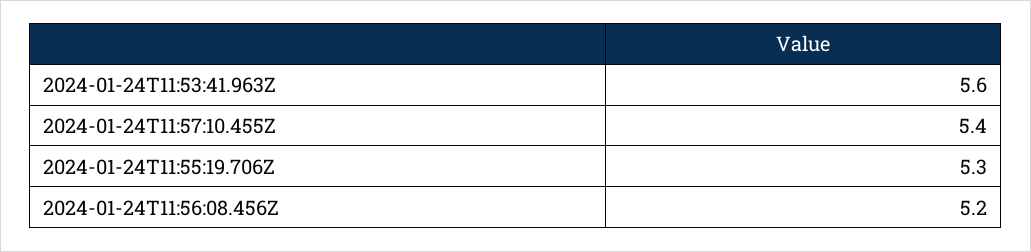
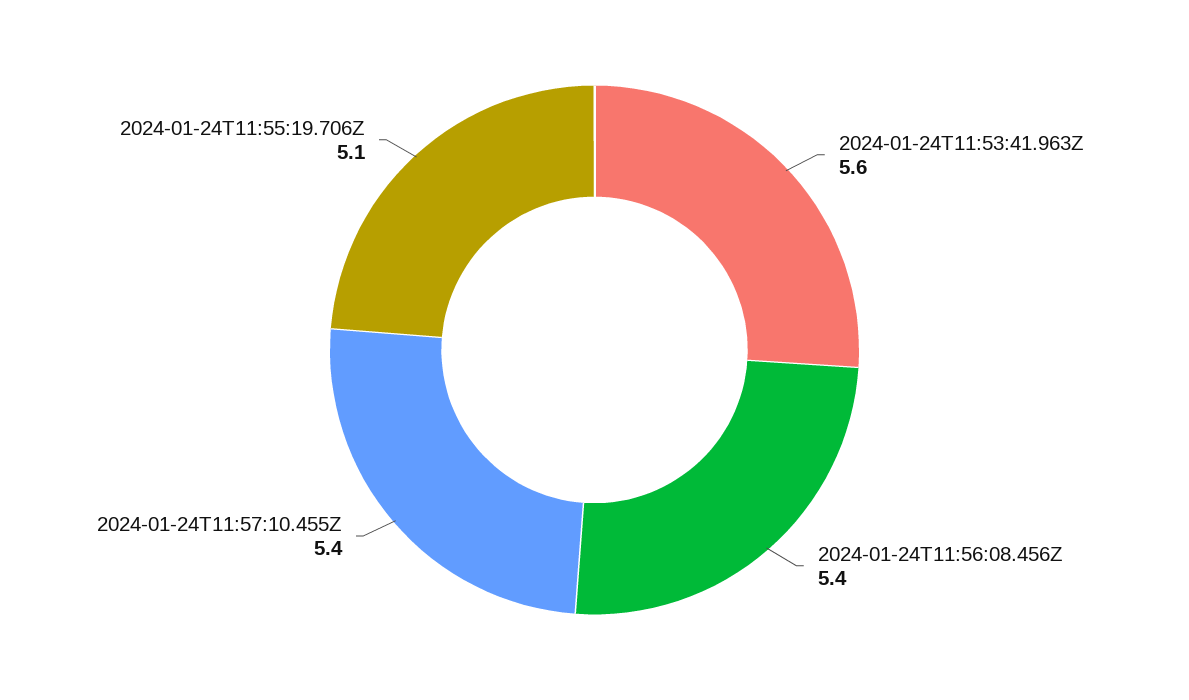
  {
    "2024-01-24T11:53:41.963Z": 5.6,
    "2024-01-24T11:57:10.455Z": 5.4,
-   "2024-01-24T11:55:19.706Z": 5.3,
+   "2024-01-24T11:55:19.706Z": 5.1,
-   "2024-01-24T11:56:08.456Z": 5.2
+   "2024-01-24T11:56:08.456Z": 5.4
  }

